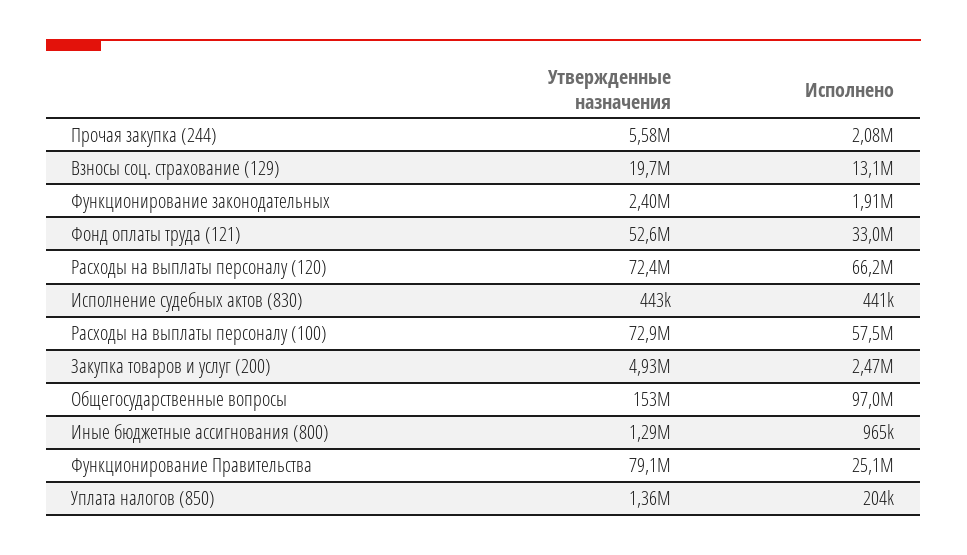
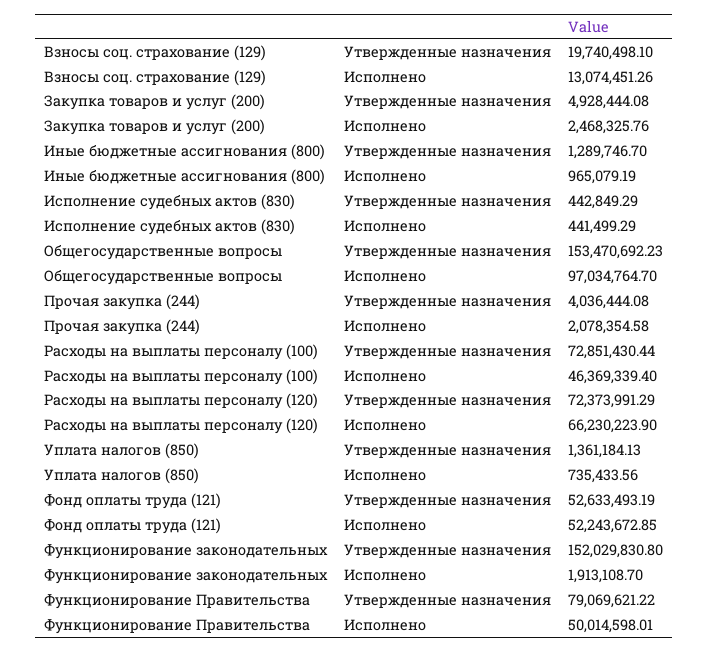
  {
    "Утвержденные назначения": {
-     "Прочая закупка (244)": 5580000,
+     "Прочая закупка (244)": 4036444.08,
      "Взносы соц. страхование (129)": 19740498.1,
-     "Функционирование законодательных": 2400000,
+     "Функционирование законодательных": 152029830.8,
      "Фонд оплаты труда (121)": 52633493.19,
      "Расходы на выплаты персоналу (120)": 72373991.29,
      "Исполнение судебных актов (830)": 442849.29,
      "Расходы на выплаты персоналу (100)": 72851430.44,
      "Закупка товаров и услуг (200)": 4928444.08,
      "Общегосударственные вопросы": 153470692.23,
      "Иные бюджетные ассигнования (800)": 1289746.7,
      "Функционирование Правительства": 79069621.22,
      "Уплата налогов (850)": 1361184.13
    },
    "Исполнено": {
      "Прочая закупка (244)": 2078354.58,
      "Взносы соц. страхование (129)": 13074451.26,
      "Функционирование законодательных": 1913108.7,
-     "Фонд оплаты труда (121)": 33000000,
+     "Фонд оплаты труда (121)": 52243672.85,
      "Расходы на выплаты персоналу (120)": 66230223.9,
      "Исполнение судебных актов (830)": 441499.29,
-     "Расходы на выплаты персоналу (100)": 57500000,
+     "Расходы на выплаты персоналу (100)": 46369339.4,
      "Закупка товаров и услуг (200)": 2468325.76,
      "Общегосударственные вопросы": 97034764.7,
      "Иные бюджетные ассигнования (800)": 965079.19,
-     "Функционирование Правительства": 25100000,
+     "Функционирование Правительства": 50014598.01,
-     "Уплата налогов (850)": 204000
+     "Уплата налогов (850)": 735433.56
    }
  }

